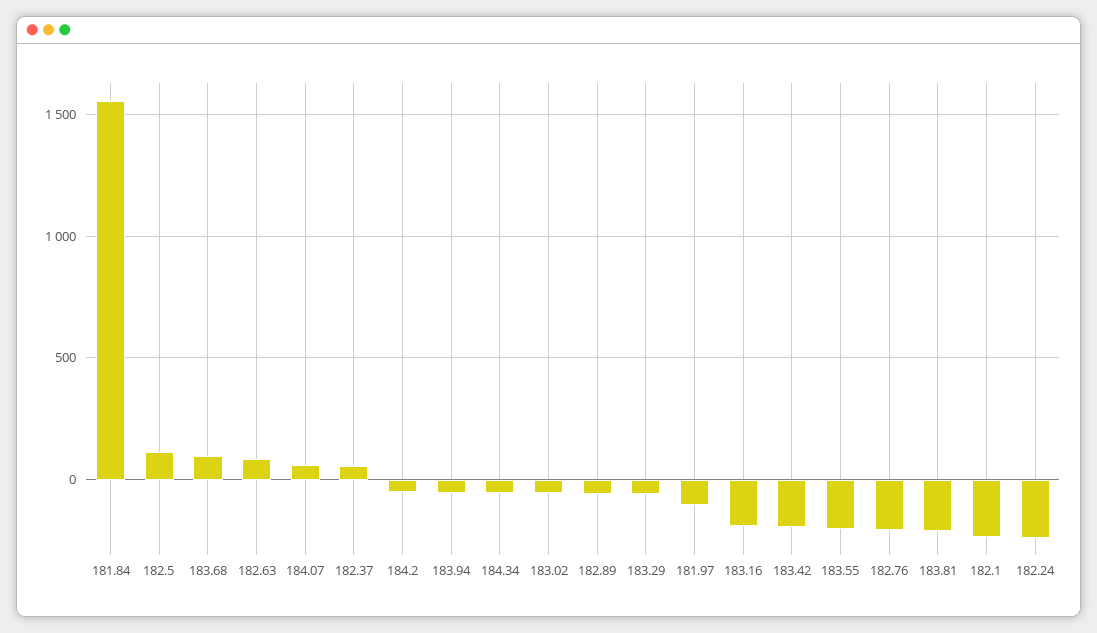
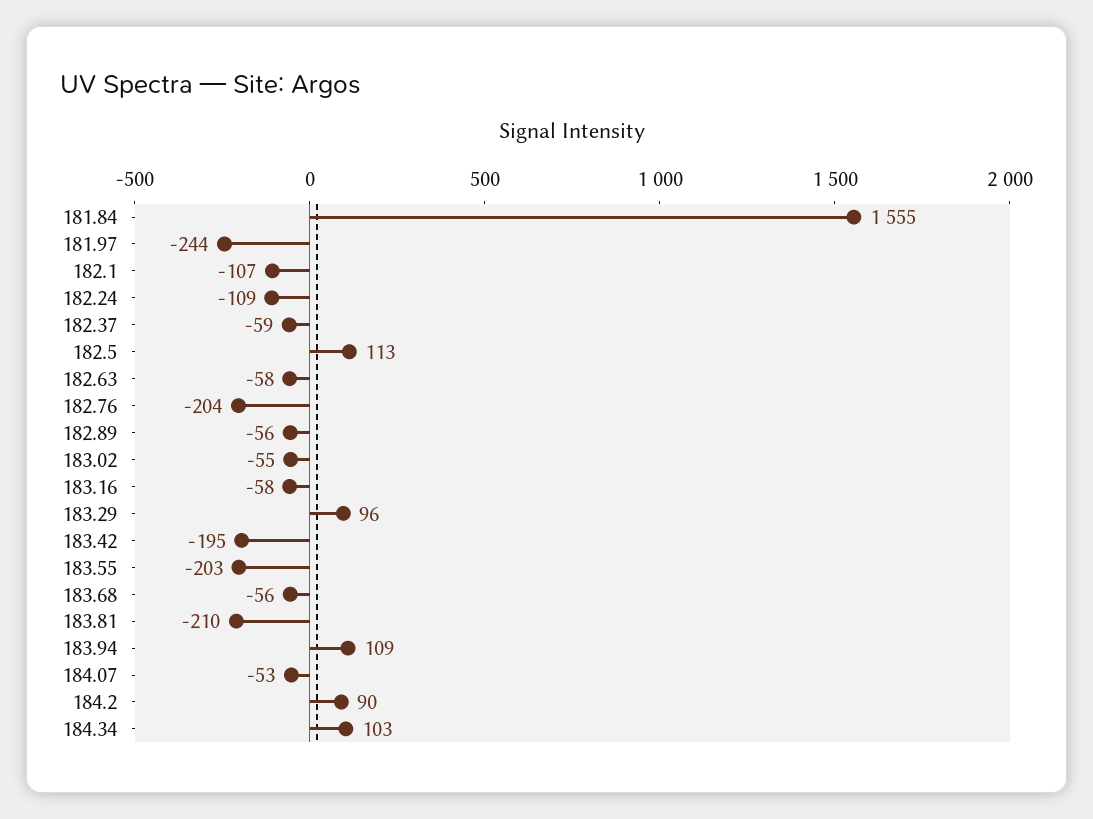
  {
    "181.84": 1555,
    "182.5": 113,
-   "183.68": 100,
+   "183.68": -56,
-   "182.63": 100,
+   "182.63": -58,
-   "184.07": 50,
+   "184.07": -53,
-   "182.37": 50,
+   "182.37": -59,
-   "184.2": -50,
+   "184.2": 90,
-   "183.94": -50,
+   "183.94": 109,
-   "184.34": -50,
+   "184.34": 103,
    "183.02": -55,
    "182.89": -56,
-   "183.29": -50,
+   "183.29": 96,
-   "181.97": -100,
+   "181.97": -244,
-   "183.16": -200,
+   "183.16": -58,
    "183.42": -195,
    "183.55": -203,
    "182.76": -204,
    "183.81": -210,
-   "182.1": -250,
+   "182.1": -107,
-   "182.24": -250
+   "182.24": -109
  }

